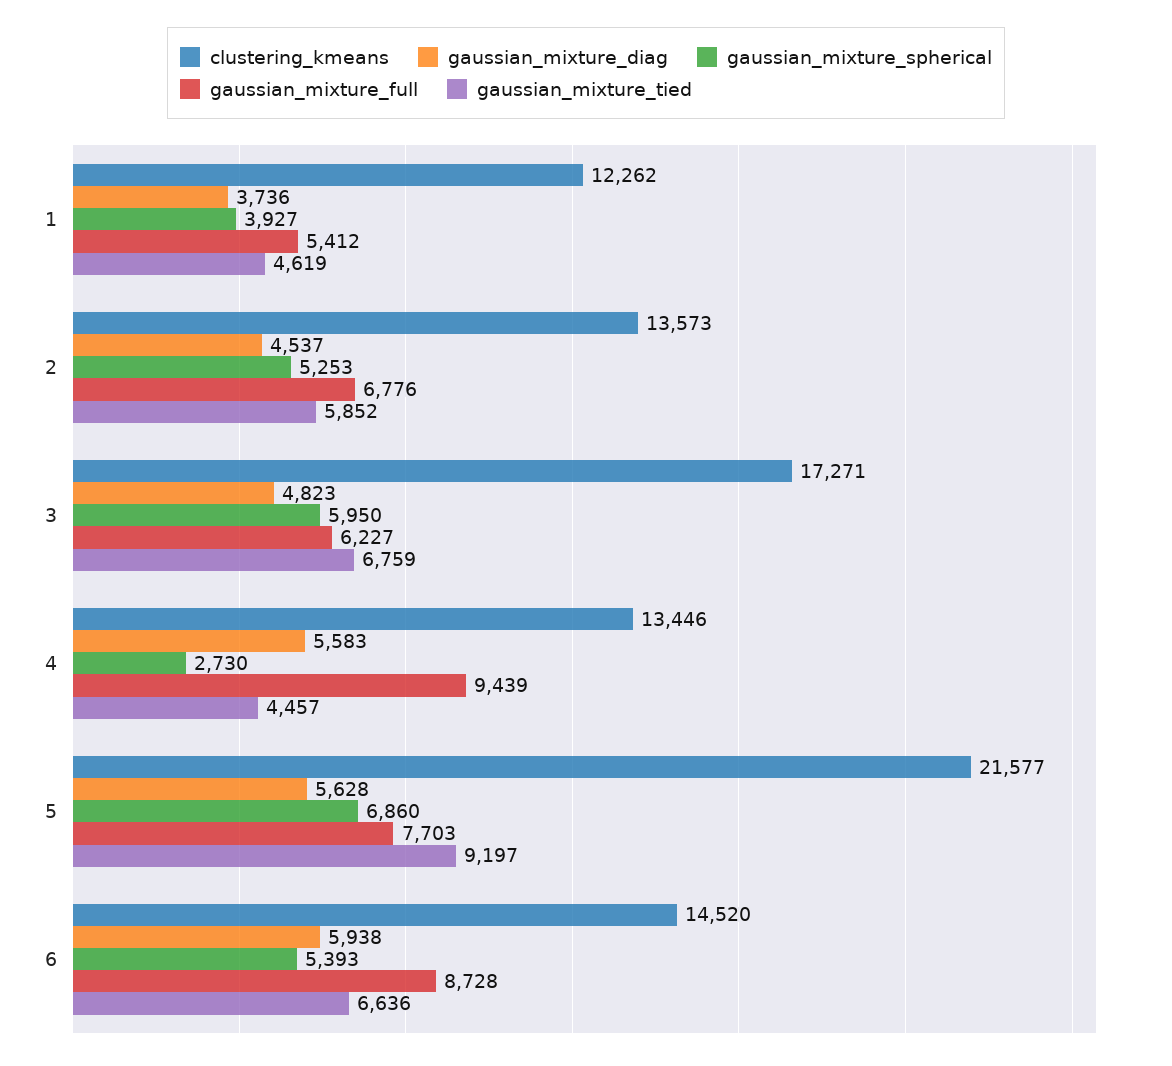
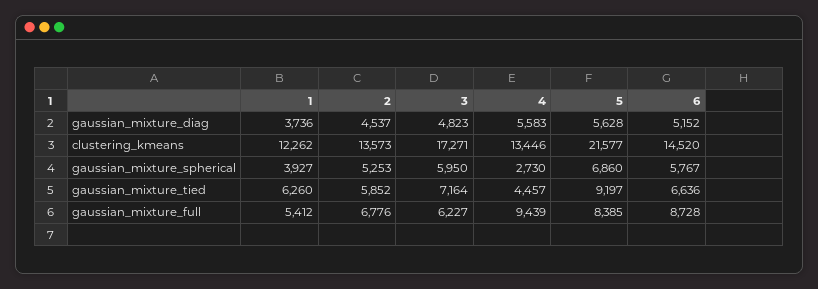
  {
    "clustering_kmeans": {
      "1": 12262,
      "2": 13573,
      "3": 17271,
      "4": 13446,
      "5": 21577,
      "6": 14520
    },
    "gaussian_mixture_diag": {
      "1": 3736,
      "2": 4537,
      "3": 4823,
      "4": 5583,
      "5": 5628,
-     "6": 5938
+     "6": 5152
    },
    "gaussian_mixture_spherical": {
      "1": 3927,
      "2": 5253,
      "3": 5950,
      "4": 2730,
      "5": 6860,
-     "6": 5393
+     "6": 5767
    },
    "gaussian_mixture_full": {
      "1": 5412,
      "2": 6776,
      "3": 6227,
      "4": 9439,
-     "5": 7703,
+     "5": 8385,
      "6": 8728
    },
    "gaussian_mixture_tied": {
-     "1": 4619,
+     "1": 6260,
      "2": 5852,
-     "3": 6759,
+     "3": 7164,
      "4": 4457,
      "5": 9197,
      "6": 6636
    }
  }

